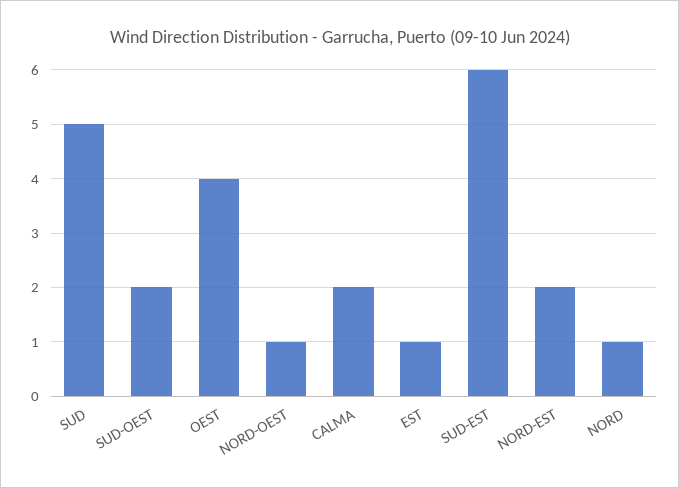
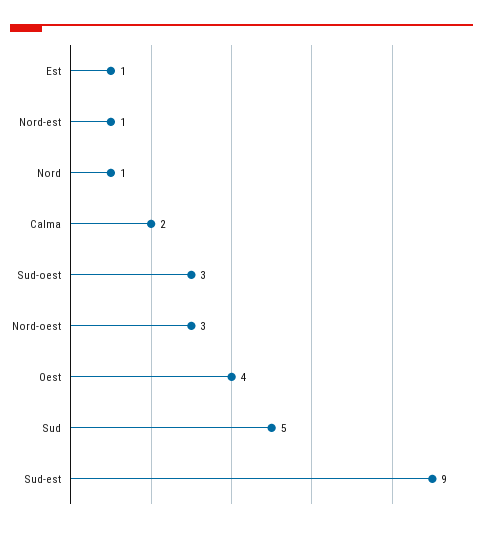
  {
    "SUD": 5,
-   "SUD-OEST": 2,
+   "SUD-OEST": 3,
    "OEST": 4,
-   "NORD-OEST": 1,
+   "NORD-OEST": 3,
    "CALMA": 2,
    "EST": 1,
-   "SUD-EST": 6,
+   "SUD-EST": 9,
-   "NORD-EST": 2,
+   "NORD-EST": 1,
    "NORD": 1
  }

